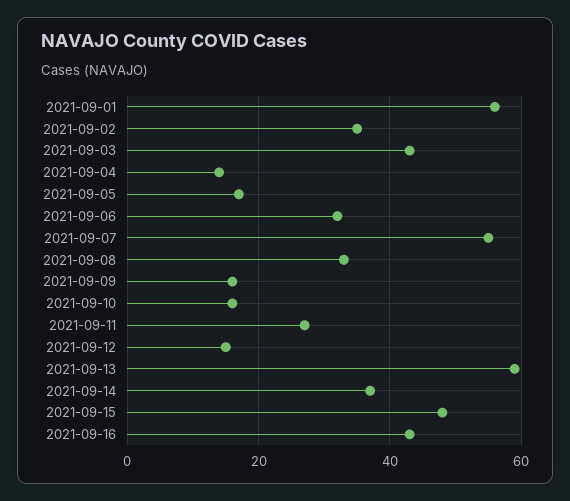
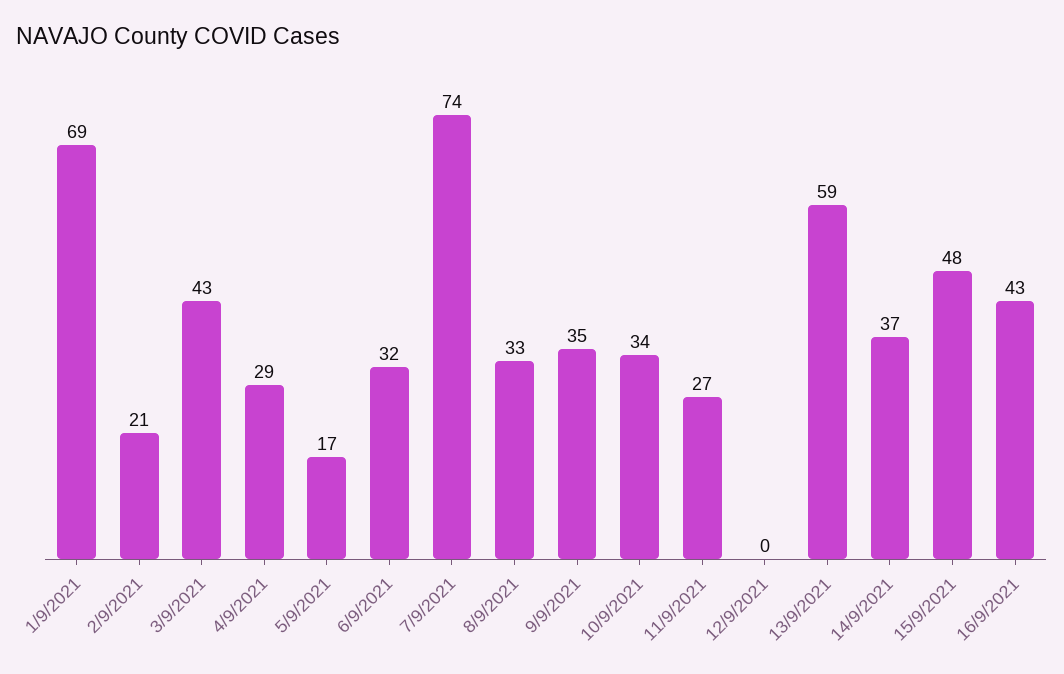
  {
-   "2021-09-01": 55,
+   "2021-09-01": 69,
-   "2021-09-02": 35,
+   "2021-09-02": 21,
    "2021-09-03": 43,
-   "2021-09-04": 15,
+   "2021-09-04": 29,
    "2021-09-05": 17,
    "2021-09-06": 32,
-   "2021-09-07": 55,
+   "2021-09-07": 74,
    "2021-09-08": 33,
-   "2021-09-09": 15,
+   "2021-09-09": 35,
-   "2021-09-10": 15,
+   "2021-09-10": 34,
    "2021-09-11": 27,
-   "2021-09-12": 15,
+   "2021-09-12": 0,
    "2021-09-13": 59,
    "2021-09-14": 37,
    "2021-09-15": 48,
    "2021-09-16": 43
  }

